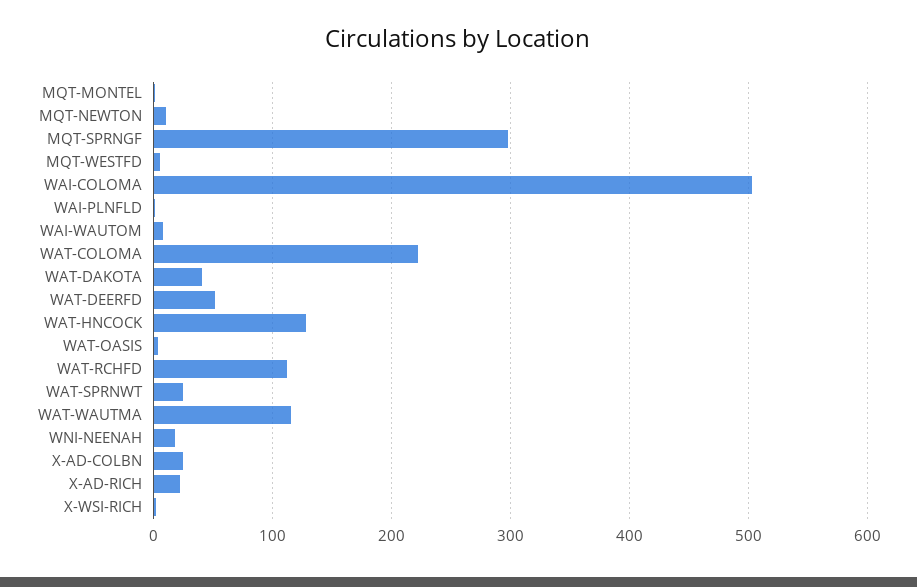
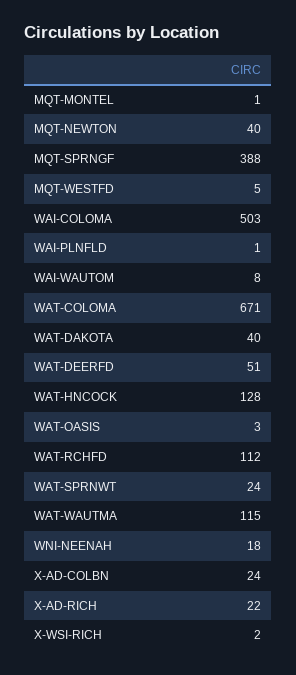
  {
    "MQT-MONTEL": 1,
-   "MQT-NEWTON": 10,
+   "MQT-NEWTON": 40,
-   "MQT-SPRNGF": 300,
+   "MQT-SPRNGF": 388,
    "MQT-WESTFD": 5,
    "WAI-COLOMA": 503,
    "WAI-PLNFLD": 1,
    "WAI-WAUTOM": 8,
-   "WAT-COLOMA": 220,
+   "WAT-COLOMA": 671,
    "WAT-DAKOTA": 40,
    "WAT-DEERFD": 51,
    "WAT-HNCOCK": 128,
    "WAT-OASIS": 3,
    "WAT-RCHFD": 112,
    "WAT-SPRNWT": 24,
    "WAT-WAUTMA": 115,
    "WNI-NEENAH": 18,
    "X-AD-COLBN": 24,
    "X-AD-RICH": 22,
    "X-WSI-RICH": 2
  }

